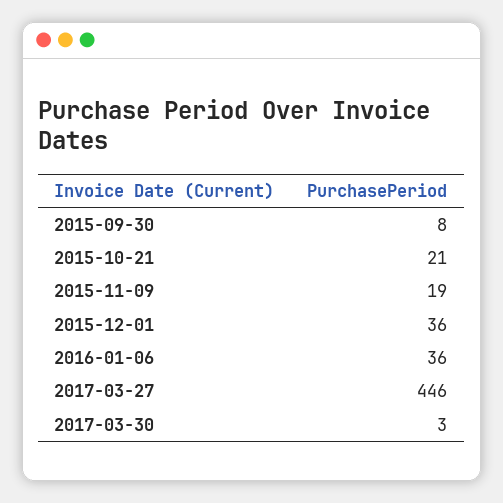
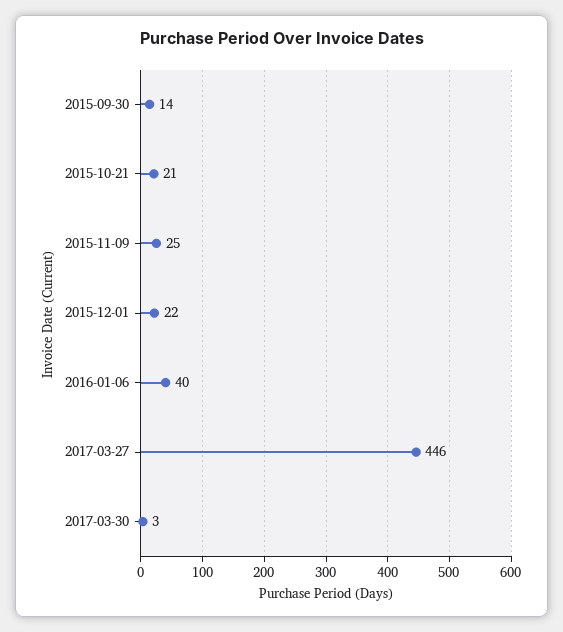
  {
-   "2015-09-30": 8,
+   "2015-09-30": 14,
    "2015-10-21": 21,
-   "2015-11-09": 19,
+   "2015-11-09": 25,
-   "2015-12-01": 36,
+   "2015-12-01": 22,
-   "2016-01-06": 36,
+   "2016-01-06": 40,
    "2017-03-27": 446,
    "2017-03-30": 3
  }

